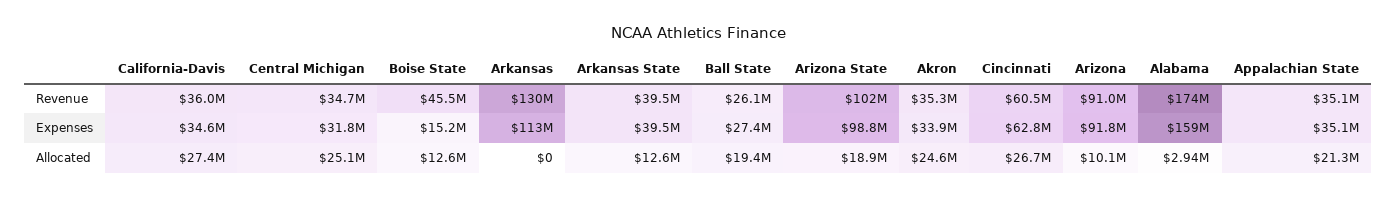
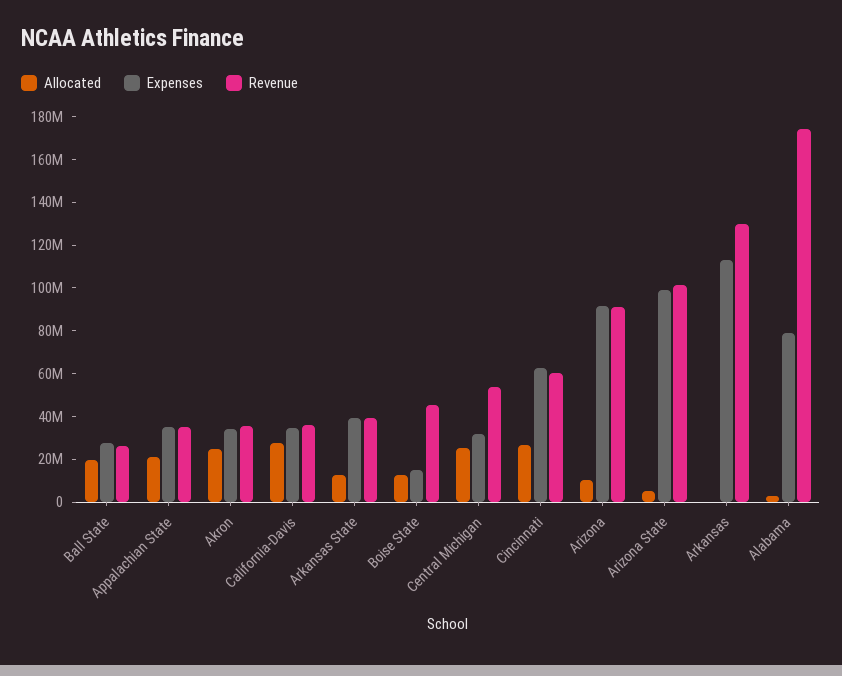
  {
    "Revenue": {
      "California-Davis": 36000000,
-     "Central Michigan": 34700000,
+     "Central Michigan": 55000000,
      "Boise State": 45500000,
      "Arkansas": 130000000,
      "Arkansas State": 39500000,
      "Ball State": 26100000,
      "Arizona State": 102000000,
      "Akron": 35300000,
      "Cincinnati": 60500000,
      "Arizona": 91000000,
      "Alabama": 174000000,
      "Appalachian State": 35100000
    },
    "Expenses": {
      "California-Davis": 34600000,
      "Central Michigan": 31800000,
      "Boise State": 15200000,
      "Arkansas": 113000000,
      "Arkansas State": 39500000,
      "Ball State": 27400000,
      "Arizona State": 98800000,
      "Akron": 33900000,
      "Cincinnati": 62800000,
      "Arizona": 91800000,
-     "Alabama": 159000000,
+     "Alabama": 80000000,
      "Appalachian State": 35100000
    },
    "Allocated": {
      "California-Davis": 27400000,
      "Central Michigan": 25100000,
      "Boise State": 12600000,
      "Arkansas": 0,
      "Arkansas State": 12600000,
      "Ball State": 19400000,
-     "Arizona State": 18900000,
+     "Arizona State": 5000000,
      "Akron": 24600000,
      "Cincinnati": 26700000,
      "Arizona": 10100000,
      "Alabama": 2940000,
      "Appalachian State": 21300000
    }
  }

